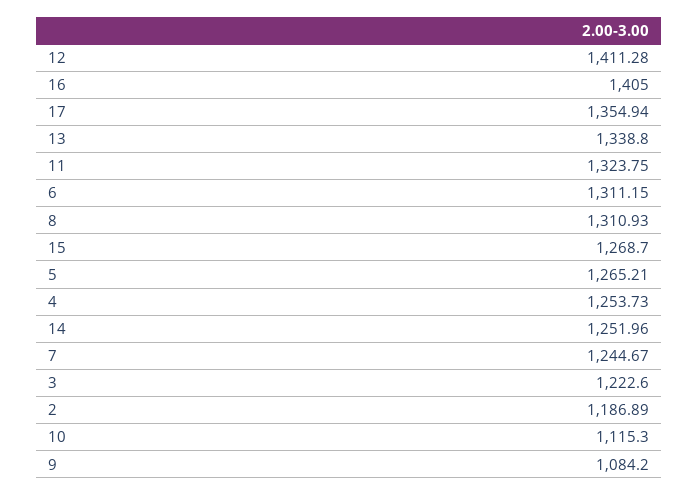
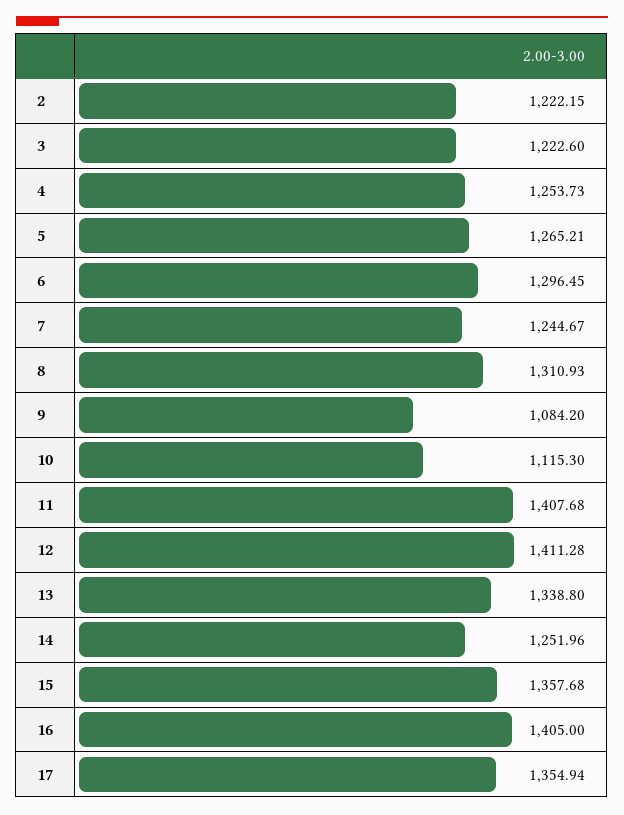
  {
    "12": 1411.28,
    "16": 1405,
    "17": 1354.94,
    "13": 1338.8,
-   "11": 1323.75,
+   "11": 1407.68,
-   "6": 1311.15,
+   "6": 1296.45,
    "8": 1310.93,
-   "15": 1268.7,
+   "15": 1357.68,
    "5": 1265.21,
    "4": 1253.73,
    "14": 1251.96,
    "7": 1244.67,
    "3": 1222.6,
-   "2": 1186.89,
+   "2": 1222.15,
    "10": 1115.3,
    "9": 1084.2
  }

